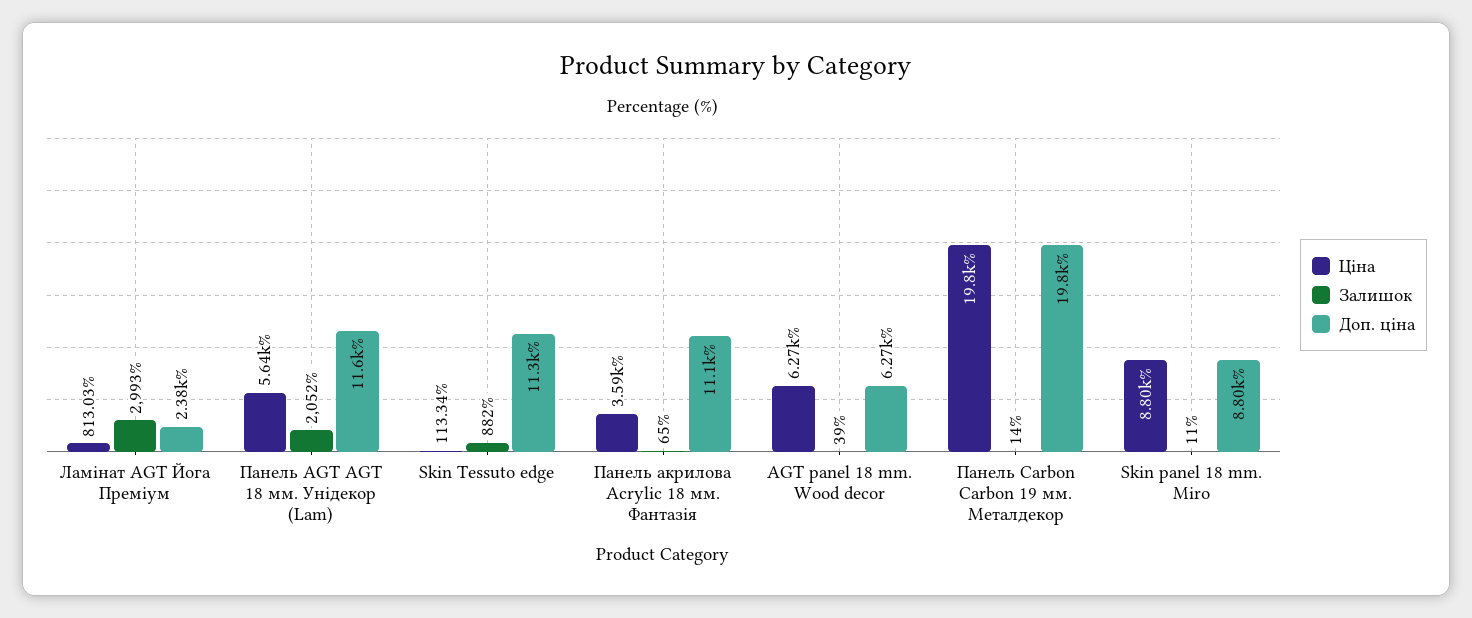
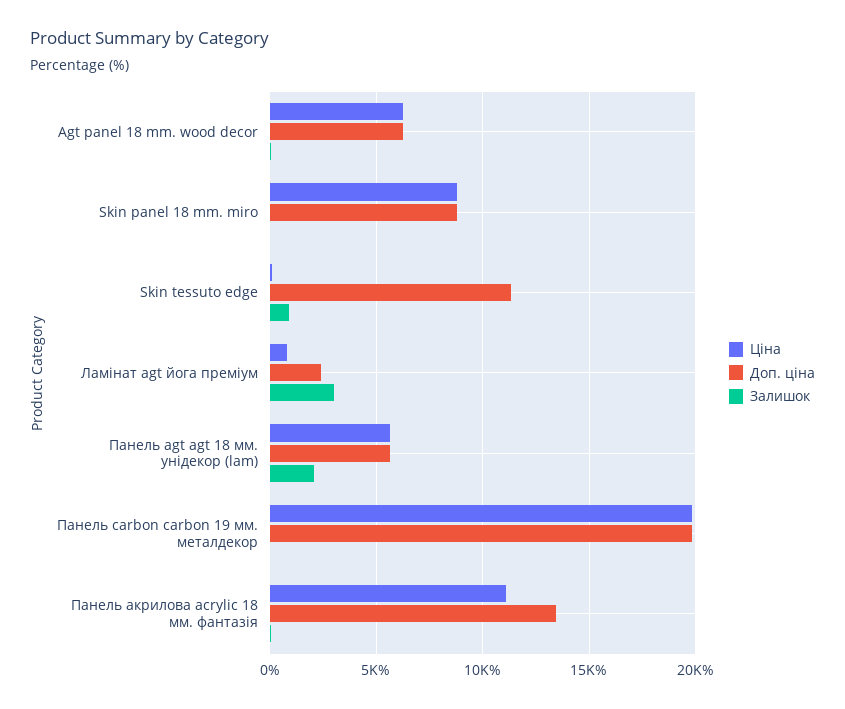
  {
    "Ціна": {
      "Ламінат AGT Йога Преміум": 813.03,
      "Панель AGT AGT 18 мм. Унідекор (Lam)": 5640,
      "Skin Tessuto edge": 113.34,
-     "Панель акрилова Acrylic 18 мм. Фантазія": 3590,
+     "Панель акрилова Acrylic 18 мм. Фантазія": 11000,
      "AGT panel 18 mm. Wood decor": 6270,
      "Панель Carbon Carbon 19 мм. Металдекор": 19800,
      "Skin panel 18 mm. Miro": 8800
    },
    "Залишок": {
      "Ламінат AGT Йога Преміум": 2993,
      "Панель AGT AGT 18 мм. Унідекор (Lam)": 2052,
      "Skin Tessuto edge": 882,
      "Панель акрилова Acrylic 18 мм. Фантазія": 65,
      "AGT panel 18 mm. Wood decor": 39,
      "Панель Carbon Carbon 19 мм. Металдекор": 14,
      "Skin panel 18 mm. Miro": 11
    },
    "Доп. ціна": {
      "Ламінат AGT Йога Преміум": 2380,
-     "Панель AGT AGT 18 мм. Унідекор (Lam)": 11600,
+     "Панель AGT AGT 18 мм. Унідекор (Lam)": 5500,
      "Skin Tessuto edge": 11300,
-     "Панель акрилова Acrylic 18 мм. Фантазія": 11100,
+     "Панель акрилова Acrylic 18 мм. Фантазія": 13500,
      "AGT panel 18 mm. Wood decor": 6270,
      "Панель Carbon Carbon 19 мм. Металдекор": 19800,
      "Skin panel 18 mm. Miro": 8800
    }
  }

